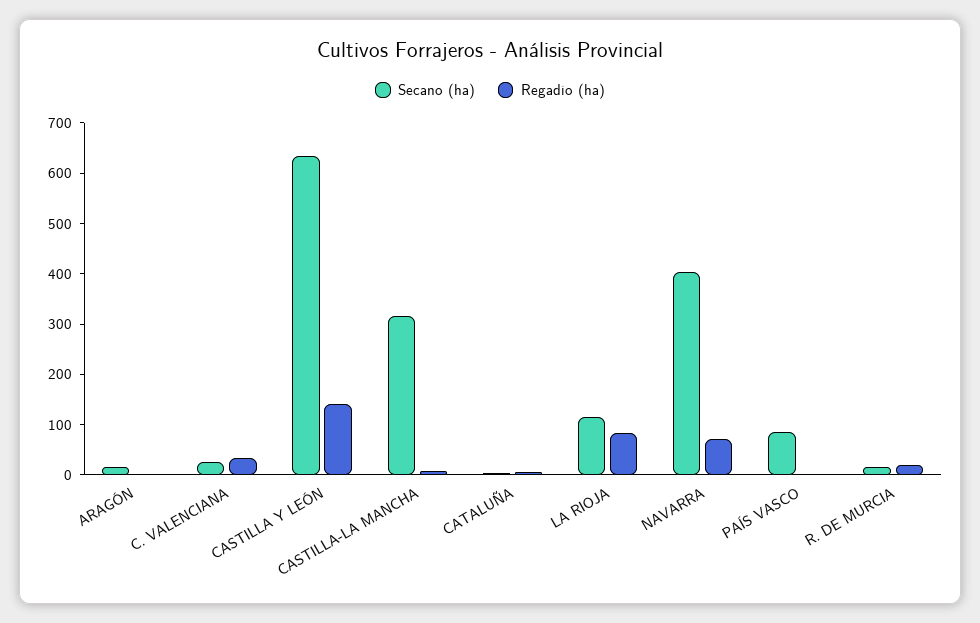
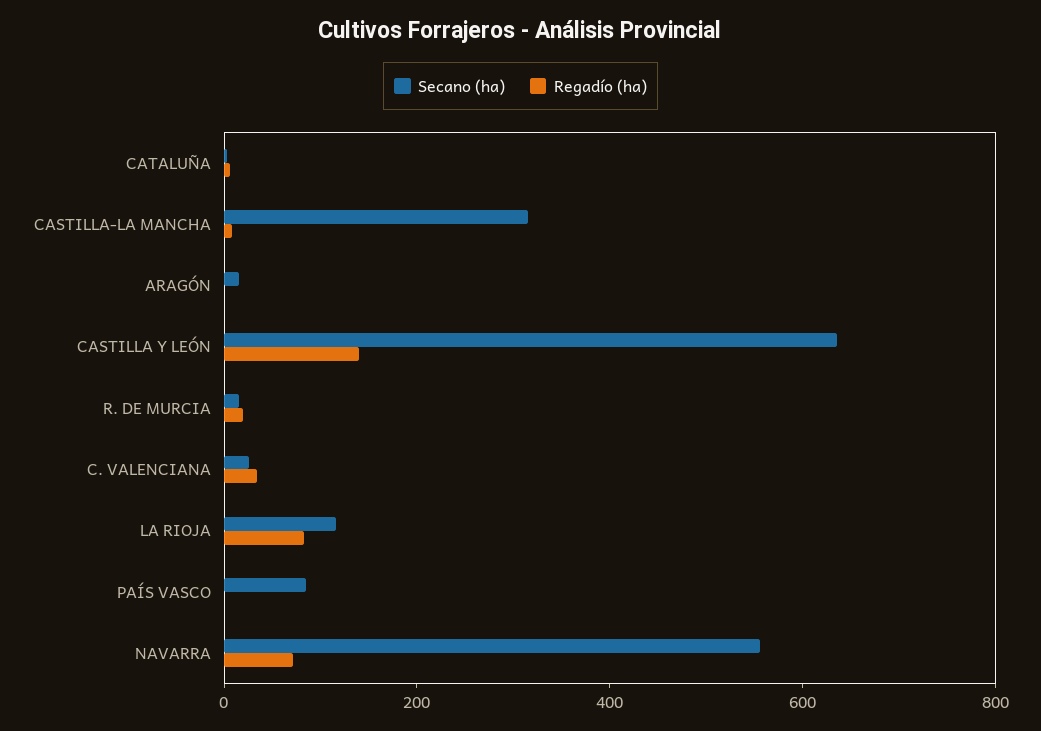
  {
    "Secano (ha)": {
      "ARAGÓN": 20,
      "C. VALENCIANA": 20,
      "CASTILLA Y LEÓN": 640,
      "CASTILLA-LA MANCHA": 320,
      "CATALUÑA": 0,
      "LA RIOJA": 120,
-     "NAVARRA": 400,
+     "NAVARRA": 550,
      "PAÍS VASCO": 80,
      "R. DE MURCIA": 20
    },
    "Regadío (ha)": {
      "ARAGÓN": 0,
      "C. VALENCIANA": 40,
      "CASTILLA Y LEÓN": 140,
      "CASTILLA-LA MANCHA": 0,
      "CATALUÑA": 0,
      "LA RIOJA": 80,
      "NAVARRA": 80,
      "PAÍS VASCO": 0,
      "R. DE MURCIA": 20
    }
  }

